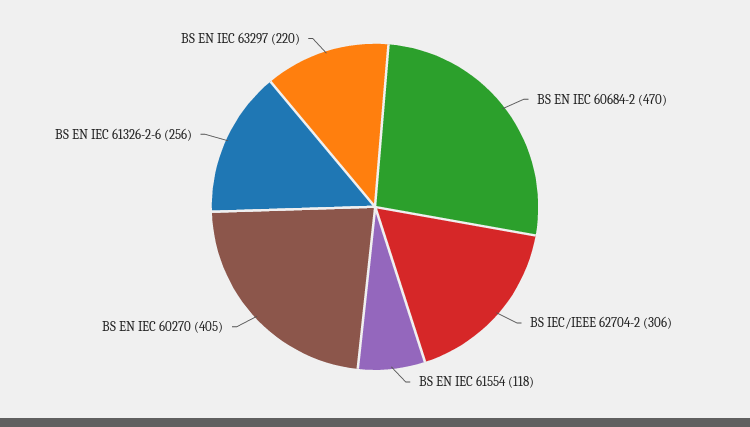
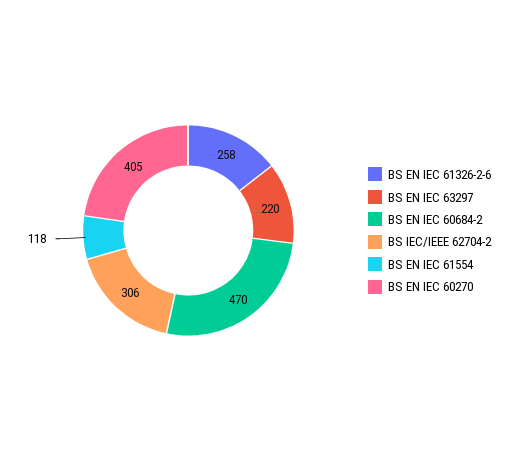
  {
    "BS EN IEC 60684-2": 470,
    "BS IEC/IEEE 62704-2": 306,
    "BS EN IEC 61554": 118,
    "BS EN IEC 60270": 405,
-   "BS EN IEC 61326-2-6": 256,
+   "BS EN IEC 61326-2-6": 258,
    "BS EN IEC 63297": 220
  }

